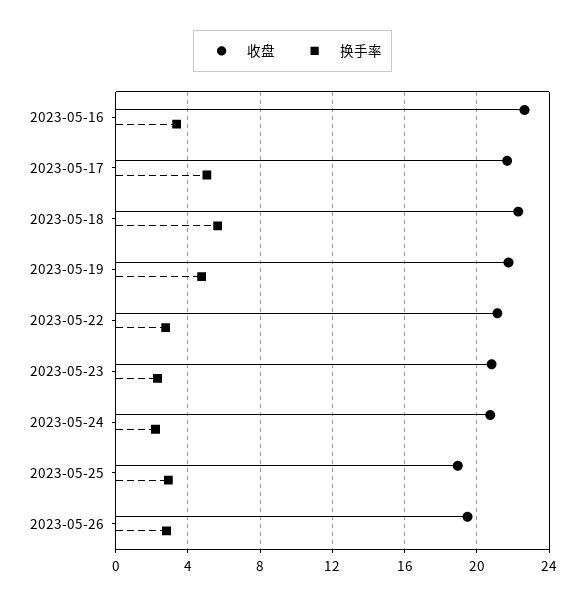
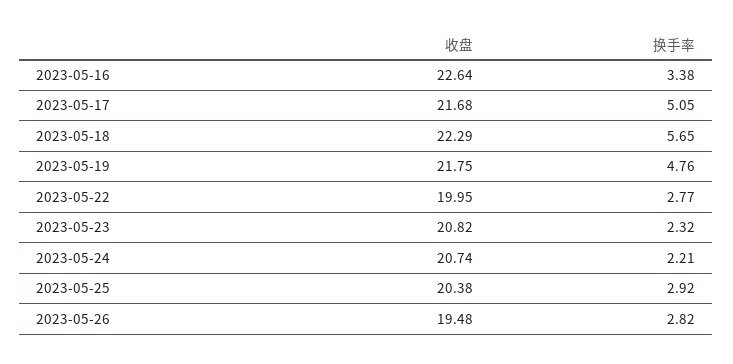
  {
    "收盘": {
      "2023-05-16": 22.64,
      "2023-05-17": 21.68,
      "2023-05-18": 22.29,
      "2023-05-19": 21.75,
-     "2023-05-22": 21,
+     "2023-05-22": 19.95,
      "2023-05-23": 20.82,
      "2023-05-24": 20.74,
-     "2023-05-25": 19,
+     "2023-05-25": 20.38,
      "2023-05-26": 19.48
    },
    "换手率": {
      "2023-05-16": 3.38,
      "2023-05-17": 5.05,
      "2023-05-18": 5.65,
      "2023-05-19": 4.76,
      "2023-05-22": 2.77,
      "2023-05-23": 2.32,
      "2023-05-24": 2.21,
      "2023-05-25": 2.92,
      "2023-05-26": 2.82
    }
  }

